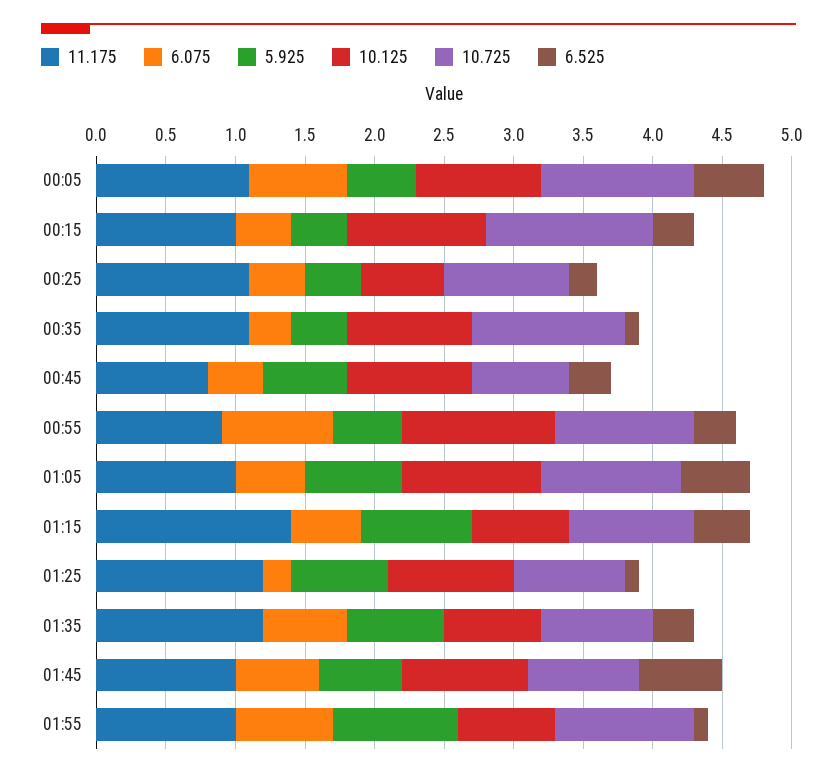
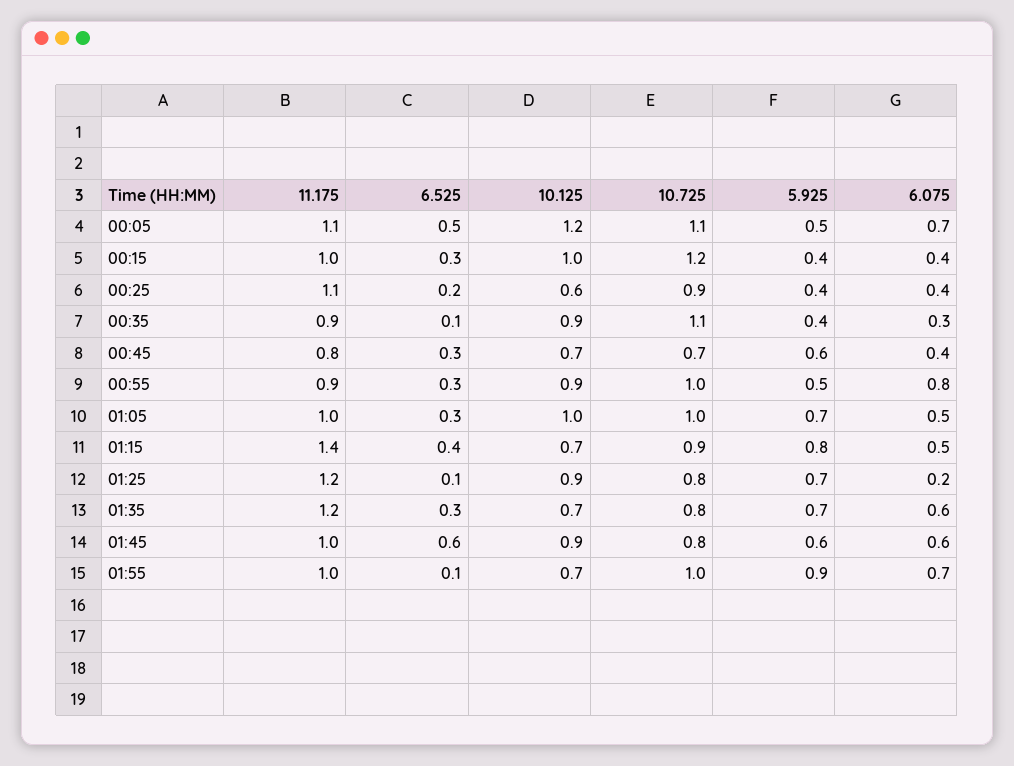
  {
    "11.175": {
      "00:05": 1.1,
      "00:15": 1,
      "00:25": 1.1,
-     "00:35": 1.1,
+     "00:35": 0.9,
      "00:45": 0.8,
      "00:55": 0.9,
      "01:05": 1,
      "01:15": 1.4,
      "01:25": 1.2,
      "01:35": 1.2,
      "01:45": 1,
      "01:55": 1
    },
    "6.075": {
      "00:05": 0.7,
      "00:15": 0.4,
      "00:25": 0.4,
      "00:35": 0.3,
      "00:45": 0.4,
      "00:55": 0.8,
      "01:05": 0.5,
      "01:15": 0.5,
      "01:25": 0.2,
      "01:35": 0.6,
      "01:45": 0.6,
      "01:55": 0.7
    },
    "5.925": {
      "00:05": 0.5,
      "00:15": 0.4,
      "00:25": 0.4,
      "00:35": 0.4,
      "00:45": 0.6,
      "00:55": 0.5,
      "01:05": 0.7,
      "01:15": 0.8,
      "01:25": 0.7,
      "01:35": 0.7,
      "01:45": 0.6,
      "01:55": 0.9
    },
    "10.125": {
-     "00:05": 0.9,
+     "00:05": 1.2,
      "00:15": 1,
      "00:25": 0.6,
      "00:35": 0.9,
-     "00:45": 0.9,
+     "00:45": 0.7,
-     "00:55": 1.1,
+     "00:55": 0.9,
      "01:05": 1,
      "01:15": 0.7,
      "01:25": 0.9,
      "01:35": 0.7,
      "01:45": 0.9,
      "01:55": 0.7
    },
    "10.725": {
      "00:05": 1.1,
      "00:15": 1.2,
      "00:25": 0.9,
      "00:35": 1.1,
      "00:45": 0.7,
      "00:55": 1,
      "01:05": 1,
      "01:15": 0.9,
      "01:25": 0.8,
      "01:35": 0.8,
      "01:45": 0.8,
      "01:55": 1
    },
    "6.525": {
      "00:05": 0.5,
      "00:15": 0.3,
      "00:25": 0.2,
      "00:35": 0.1,
      "00:45": 0.3,
      "00:55": 0.3,
-     "01:05": 0.5,
+     "01:05": 0.3,
      "01:15": 0.4,
      "01:25": 0.1,
      "01:35": 0.3,
      "01:45": 0.6,
      "01:55": 0.1
    }
  }

